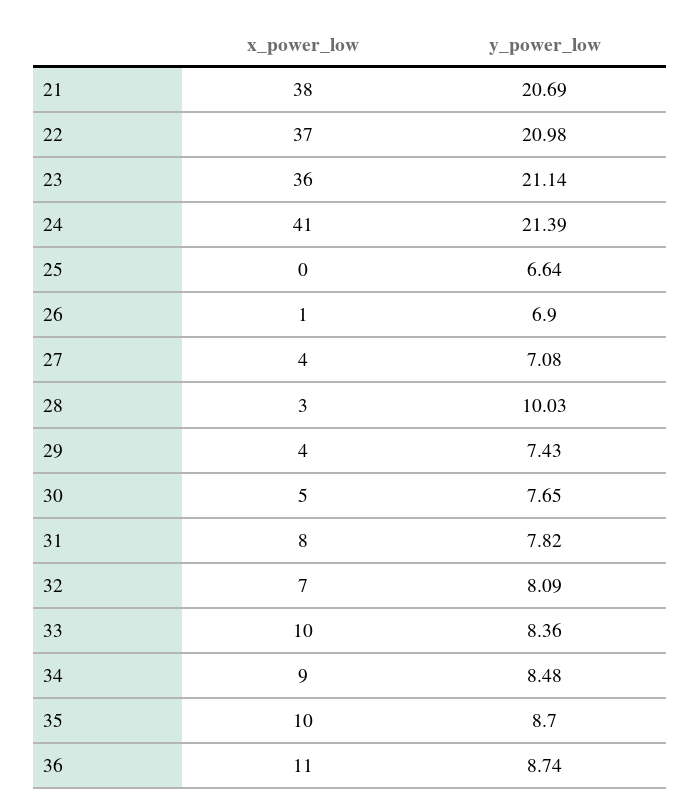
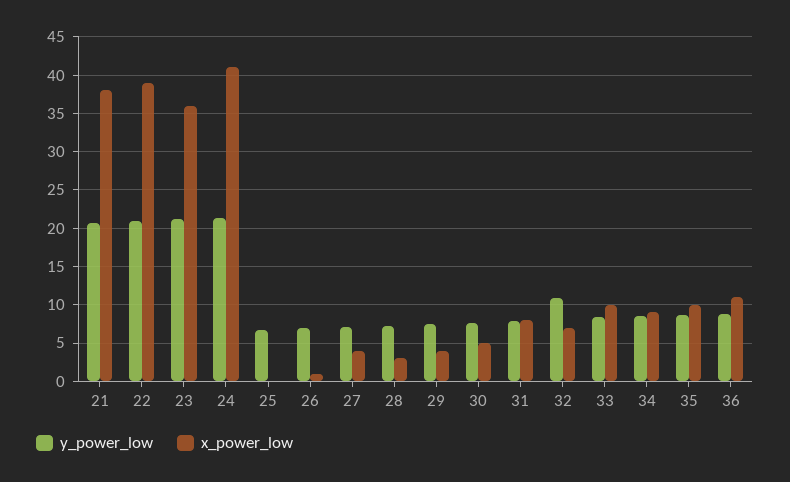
  {
    "x_power_low": {
      "21": 38,
-     "22": 37,
+     "22": 39,
      "23": 36,
      "24": 41,
      "25": 0,
      "26": 1,
      "27": 4,
      "28": 3,
      "29": 4,
      "30": 5,
      "31": 8,
      "32": 7,
      "33": 10,
      "34": 9,
      "35": 10,
      "36": 11
    },
    "y_power_low": {
      "21": 20.69,
      "22": 20.98,
      "23": 21.14,
      "24": 21.39,
      "25": 6.64,
      "26": 6.9,
      "27": 7.08,
-     "28": 10.03,
+     "28": 7,
      "29": 7.43,
      "30": 7.65,
      "31": 7.82,
-     "32": 8.09,
+     "32": 11,
      "33": 8.36,
      "34": 8.48,
      "35": 8.7,
      "36": 8.74
    }
  }

